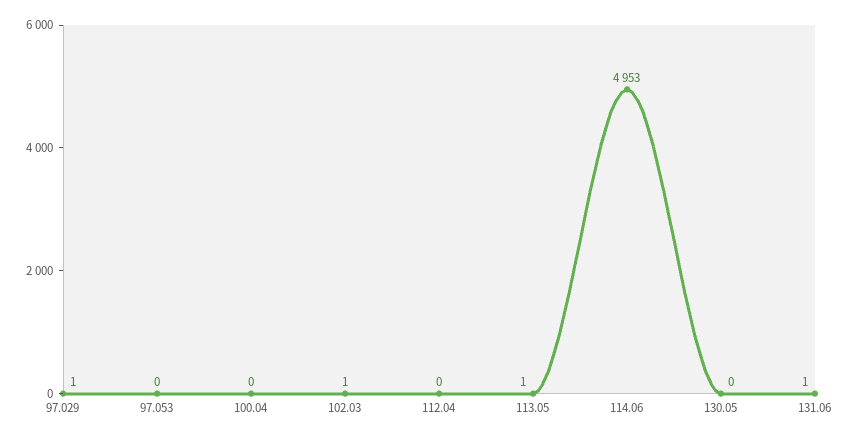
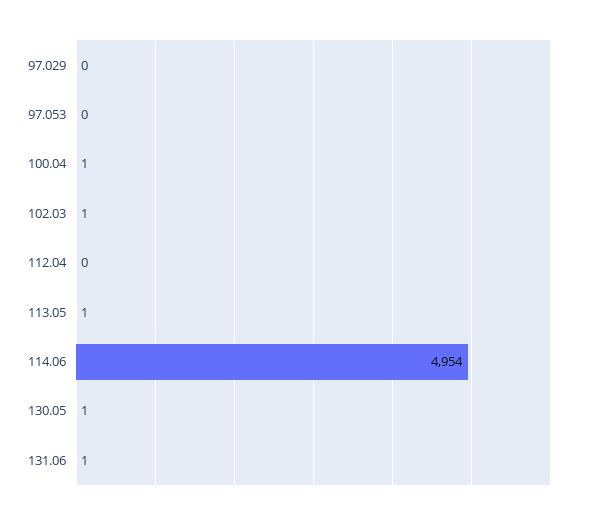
  {
-   "97.029": 1,
+   "97.029": 0,
    "97.053": 0,
-   "100.04": 0,
+   "100.04": 1,
    "102.03": 1,
    "112.04": 0,
    "113.05": 1,
-   "114.06": 4953,
+   "114.06": 4954,
-   "130.05": 0,
+   "130.05": 1,
    "131.06": 1
  }

